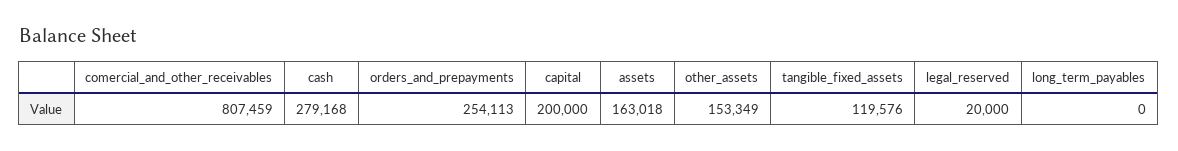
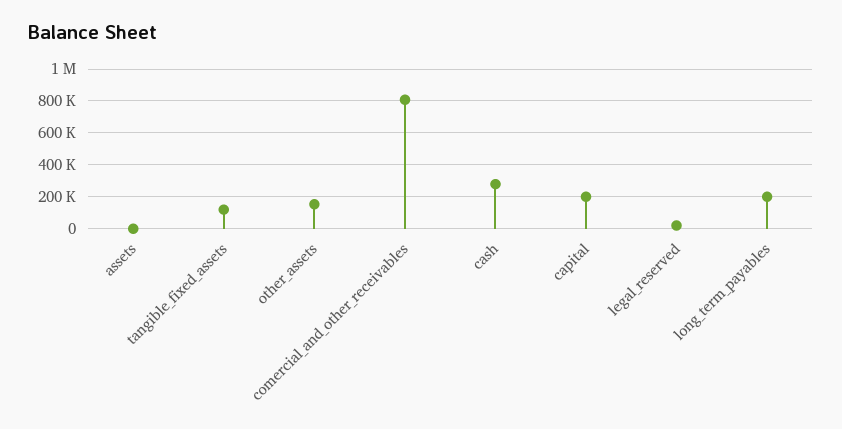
  {
    "comercial_and_other_receivables": 807459,
    "cash": 279168,
-   "orders_and_prepayments": 254113,
    "capital": 200000,
-   "assets": 163018,
+   "assets": 0,
    "other_assets": 153349,
    "tangible_fixed_assets": 119576,
    "legal_reserved": 20000,
-   "long_term_payables": 0
+   "long_term_payables": 200000
  }

